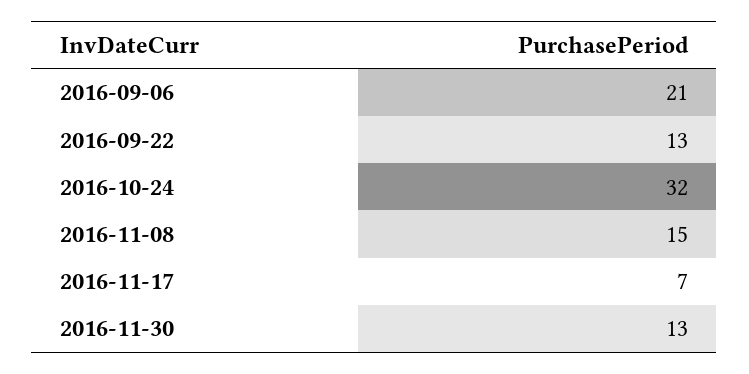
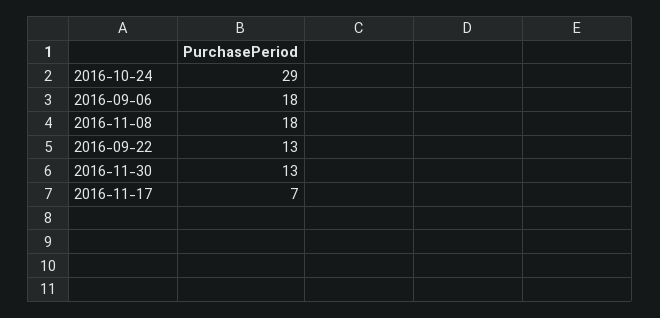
  {
-   "2016-09-06": 21,
+   "2016-09-06": 18,
    "2016-09-22": 13,
-   "2016-10-24": 32,
+   "2016-10-24": 29,
-   "2016-11-08": 15,
+   "2016-11-08": 18,
    "2016-11-17": 7,
    "2016-11-30": 13
  }

